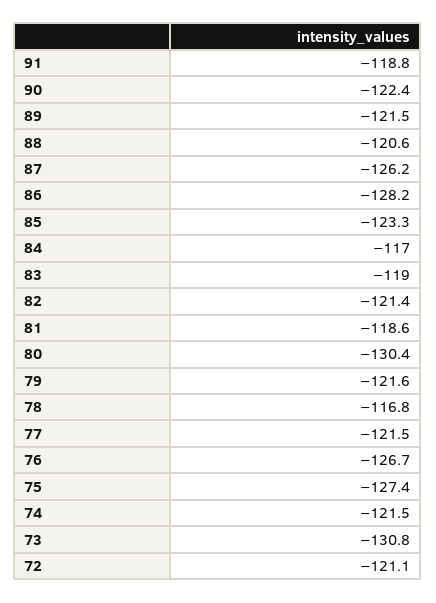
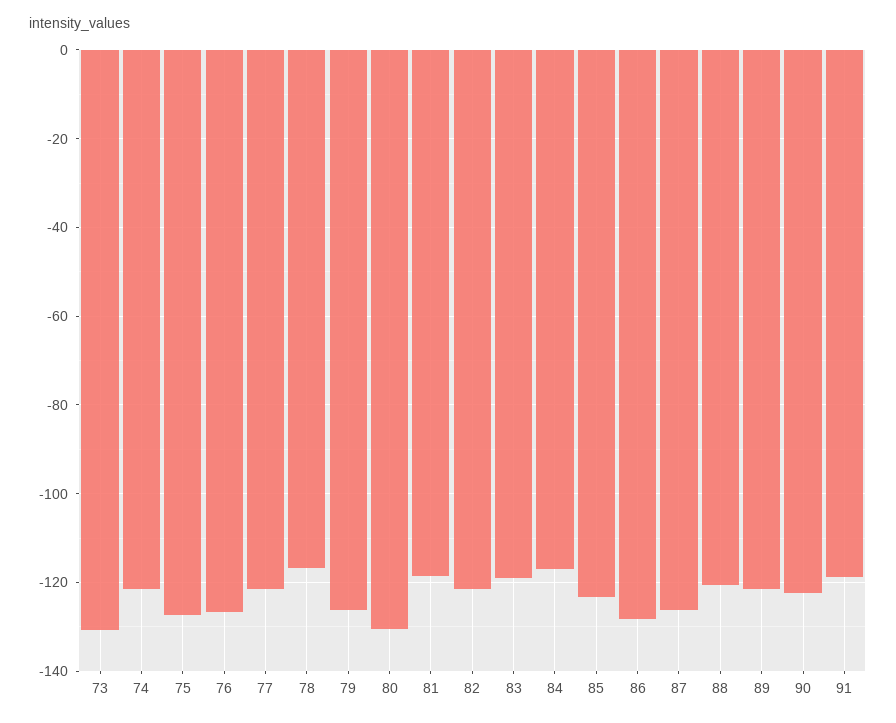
  {
    "91": -118.8,
    "90": -122.4,
    "89": -121.5,
    "88": -120.6,
    "87": -126.2,
    "86": -128.2,
    "85": -123.3,
    "84": -117,
    "83": -119,
    "82": -121.4,
    "81": -118.6,
    "80": -130.4,
-   "79": -121.6,
+   "79": -126,
    "78": -116.8,
    "77": -121.5,
    "76": -126.7,
    "75": -127.4,
    "74": -121.5,
-   "73": -130.8,
+   "73": -130.8
-   "72": -121.1
  }

